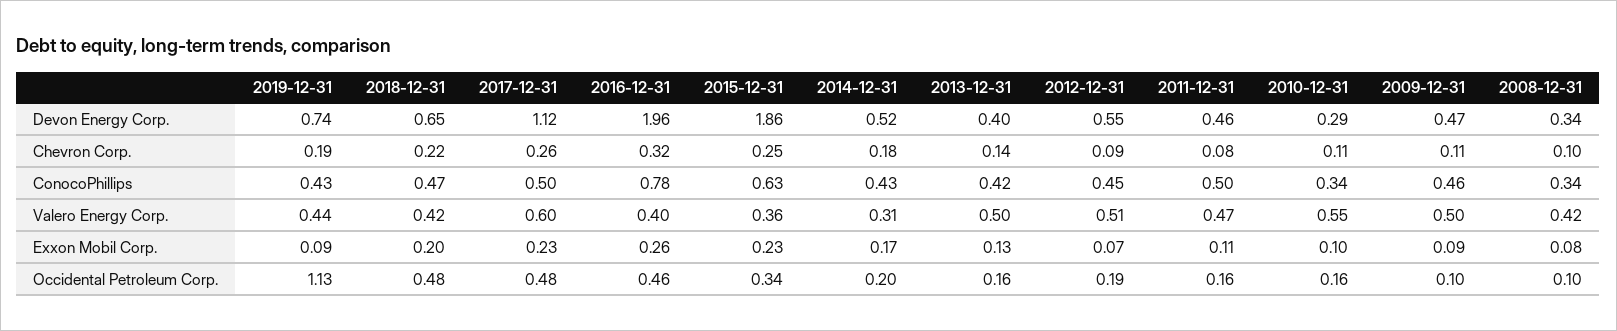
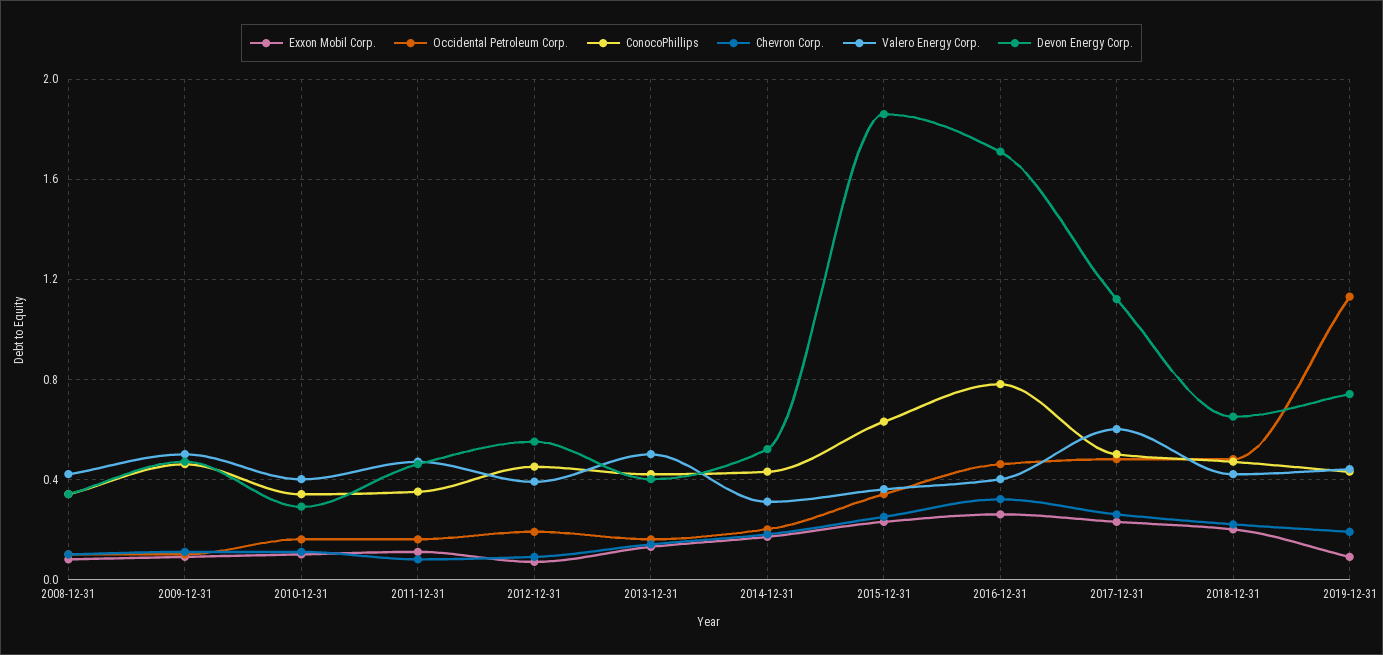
  {
    "Devon Energy Corp.": {
      "2019-12-31": 0.74,
      "2018-12-31": 0.65,
      "2017-12-31": 1.12,
-     "2016-12-31": 1.96,
+     "2016-12-31": 1.7,
      "2015-12-31": 1.86,
      "2014-12-31": 0.52,
      "2013-12-31": 0.4,
      "2012-12-31": 0.55,
      "2011-12-31": 0.46,
      "2010-12-31": 0.29,
      "2009-12-31": 0.47,
      "2008-12-31": 0.34
    },
    "Chevron Corp.": {
      "2019-12-31": 0.19,
      "2018-12-31": 0.22,
      "2017-12-31": 0.26,
      "2016-12-31": 0.32,
      "2015-12-31": 0.25,
      "2014-12-31": 0.18,
      "2013-12-31": 0.14,
      "2012-12-31": 0.09,
      "2011-12-31": 0.08,
      "2010-12-31": 0.11,
      "2009-12-31": 0.11,
      "2008-12-31": 0.1
    },
    "ConocoPhillips": {
      "2019-12-31": 0.43,
      "2018-12-31": 0.47,
      "2017-12-31": 0.5,
      "2016-12-31": 0.78,
      "2015-12-31": 0.63,
      "2014-12-31": 0.43,
      "2013-12-31": 0.42,
      "2012-12-31": 0.45,
-     "2011-12-31": 0.5,
+     "2011-12-31": 0.35,
      "2010-12-31": 0.34,
      "2009-12-31": 0.46,
      "2008-12-31": 0.34
    },
    "Valero Energy Corp.": {
      "2019-12-31": 0.44,
      "2018-12-31": 0.42,
      "2017-12-31": 0.6,
      "2016-12-31": 0.4,
      "2015-12-31": 0.36,
      "2014-12-31": 0.31,
      "2013-12-31": 0.5,
-     "2012-12-31": 0.51,
+     "2012-12-31": 0.4,
      "2011-12-31": 0.47,
-     "2010-12-31": 0.55,
+     "2010-12-31": 0.4,
      "2009-12-31": 0.5,
      "2008-12-31": 0.42
    },
    "Exxon Mobil Corp.": {
      "2019-12-31": 0.09,
      "2018-12-31": 0.2,
      "2017-12-31": 0.23,
      "2016-12-31": 0.26,
      "2015-12-31": 0.23,
      "2014-12-31": 0.17,
      "2013-12-31": 0.13,
      "2012-12-31": 0.07,
      "2011-12-31": 0.11,
      "2010-12-31": 0.1,
      "2009-12-31": 0.09,
      "2008-12-31": 0.08
    },
    "Occidental Petroleum Corp.": {
      "2019-12-31": 1.13,
      "2018-12-31": 0.48,
      "2017-12-31": 0.48,
      "2016-12-31": 0.46,
      "2015-12-31": 0.34,
      "2014-12-31": 0.2,
      "2013-12-31": 0.16,
      "2012-12-31": 0.19,
      "2011-12-31": 0.16,
      "2010-12-31": 0.16,
      "2009-12-31": 0.1,
      "2008-12-31": 0.1
    }
  }

